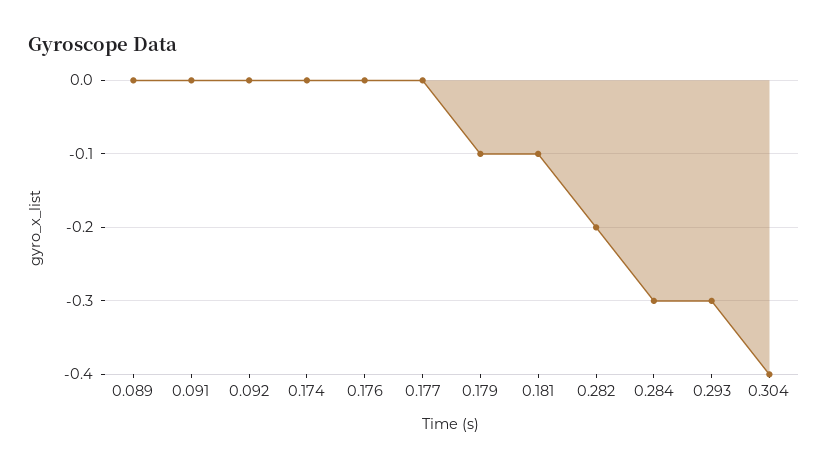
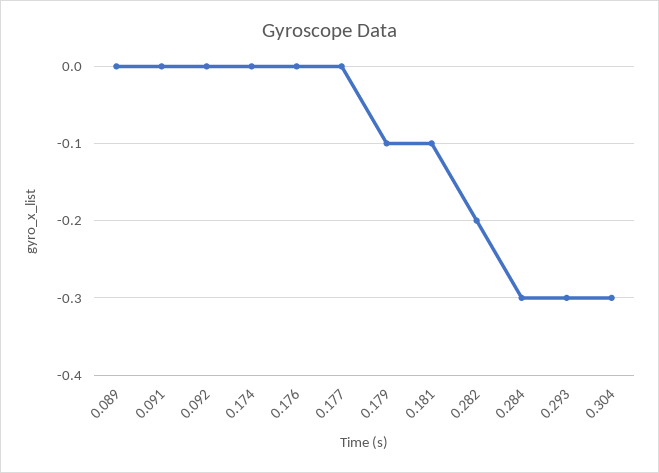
  {
    "0.089": 0,
    "0.091": 0,
    "0.092": 0,
    "0.174": 0,
    "0.176": 0,
    "0.177": 0,
    "0.179": -0.1,
    "0.181": -0.1,
    "0.282": -0.2,
    "0.284": -0.3,
    "0.293": -0.3,
-   "0.304": -0.4
+   "0.304": -0.3
  }

